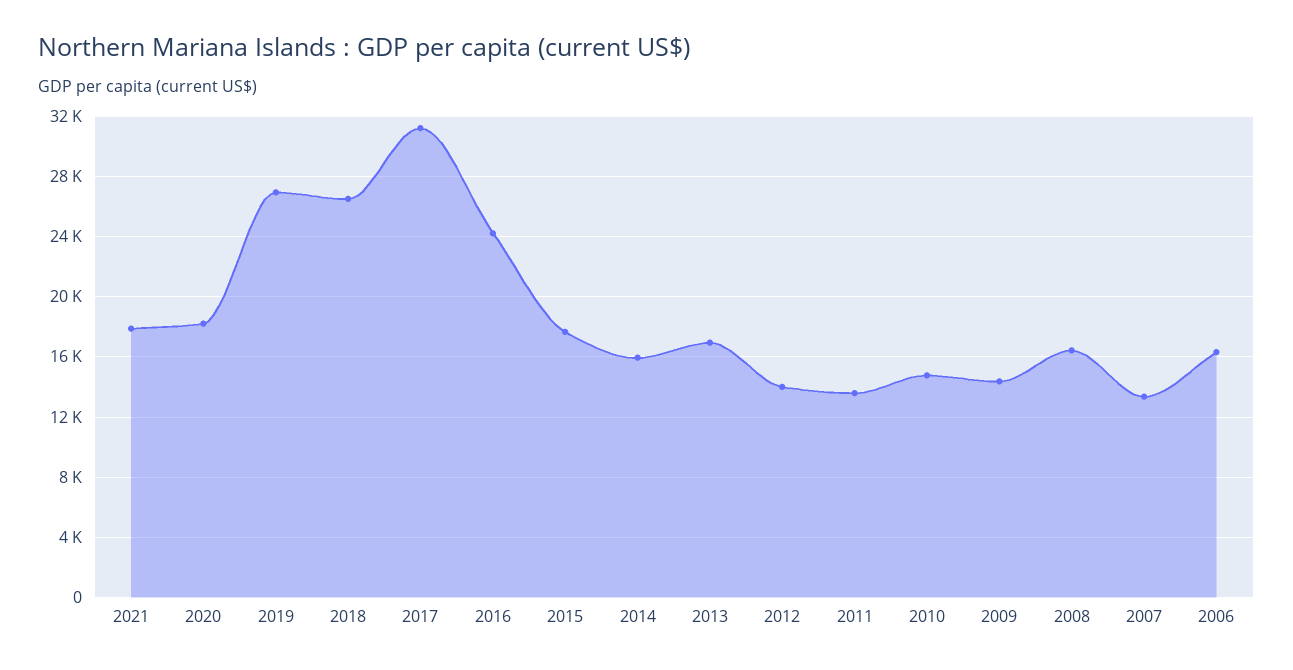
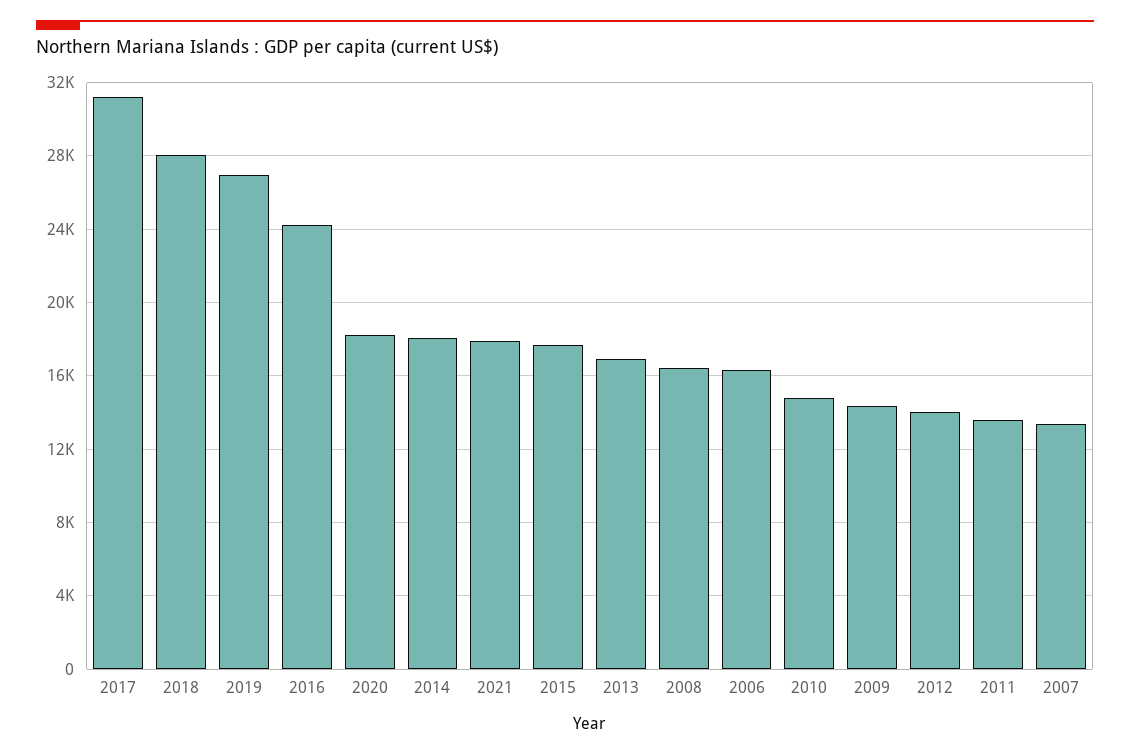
  {
    "2021": 18000,
    "2020": 18000,
    "2019": 27000,
-   "2018": 26500,
+   "2018": 28000,
    "2017": 31000,
    "2016": 24000,
    "2015": 17500,
-   "2014": 16000,
+   "2014": 18000,
    "2013": 17000,
    "2012": 14000,
    "2011": 13500,
    "2010": 15000,
    "2009": 14500,
    "2008": 16500,
    "2007": 13500,
    "2006": 16500
  }

